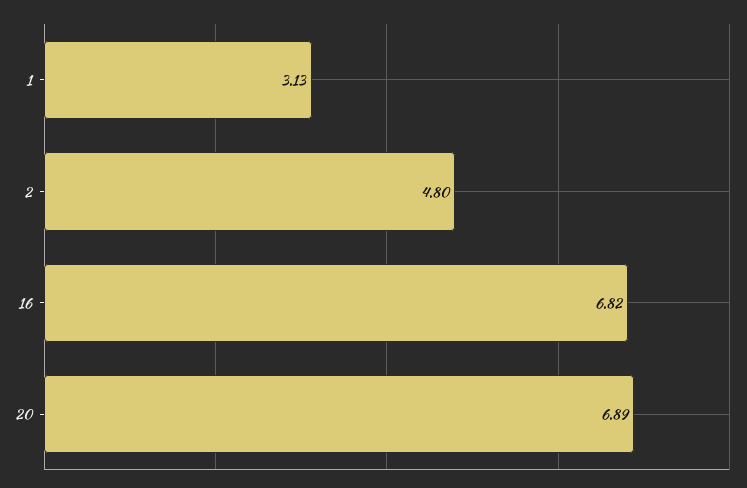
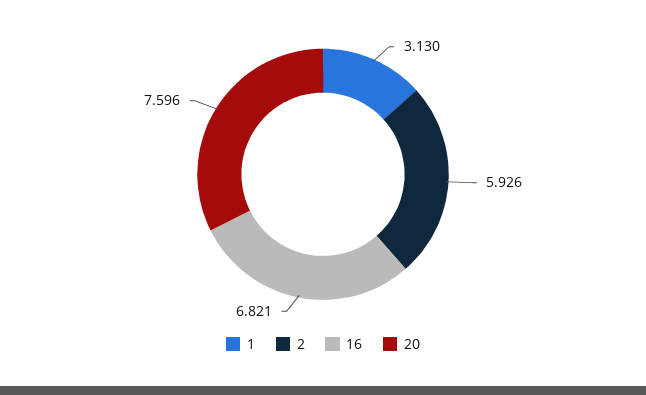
  {
    "1": 3.13,
-   "2": 4.8,
+   "2": 5.926,
    "16": 6.821,
-   "20": 6.89
+   "20": 7.596
  }

